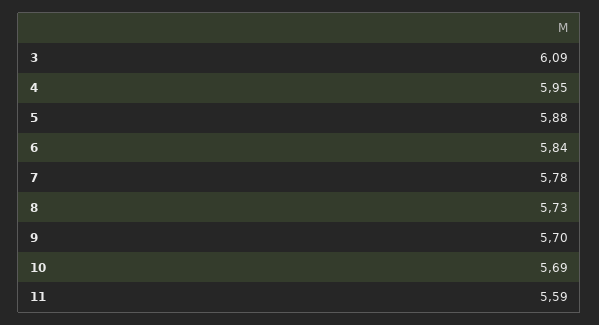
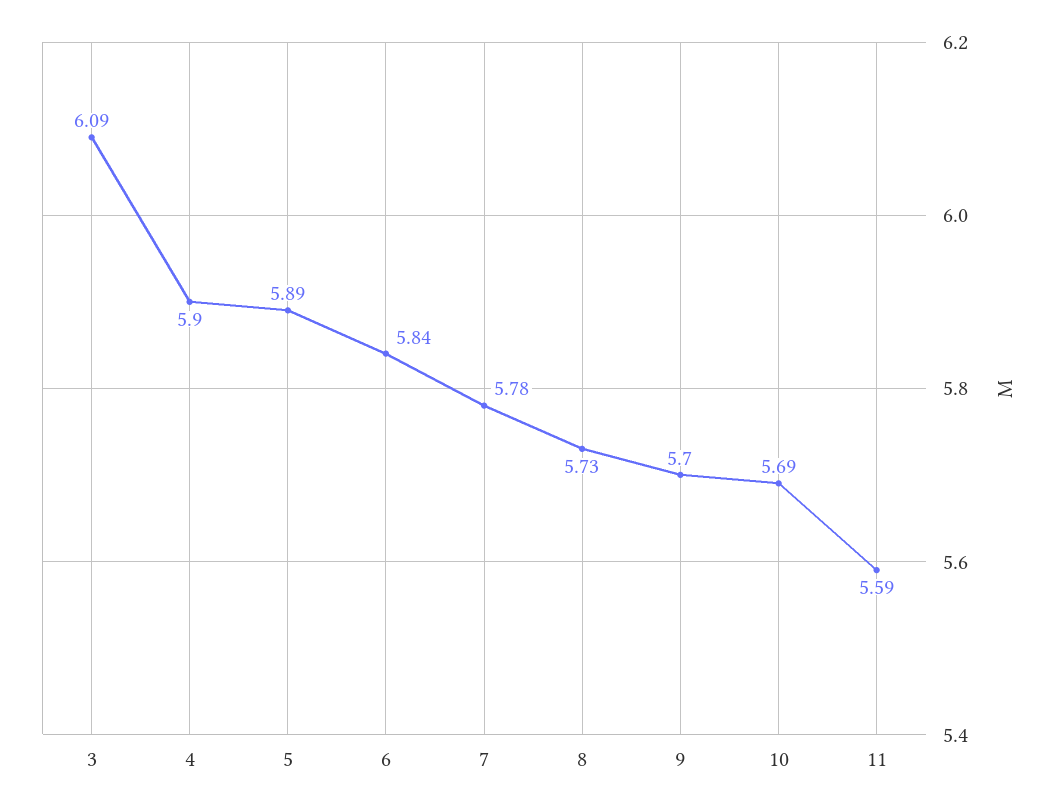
  {
    "3": 6.09,
-   "4": 5.95,
+   "4": 5.9,
-   "5": 5.88,
+   "5": 5.89,
    "6": 5.84,
    "7": 5.78,
    "8": 5.73,
    "9": 5.7,
    "10": 5.69,
    "11": 5.59
  }

